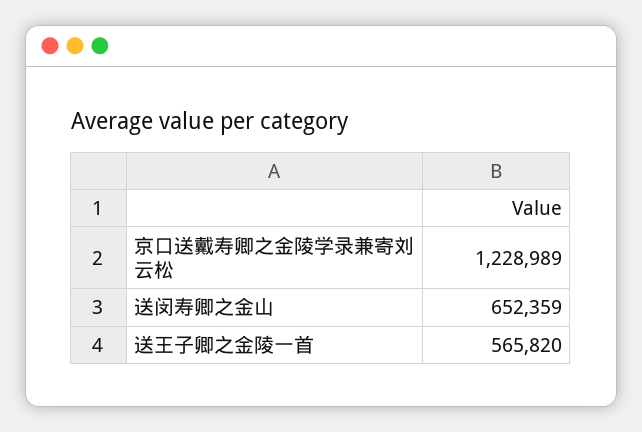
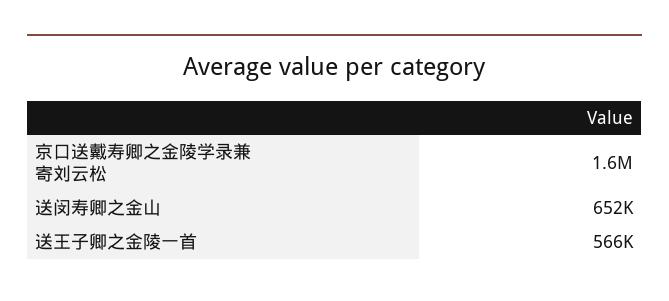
  {
-   "京口送戴寿卿之金陵学录兼寄刘云松": 1228989,
+   "京口送戴寿卿之金陵学录兼寄刘云松": 1600000,
    "送闵寿卿之金山": 652359,
    "送王子卿之金陵一首": 565820
  }

